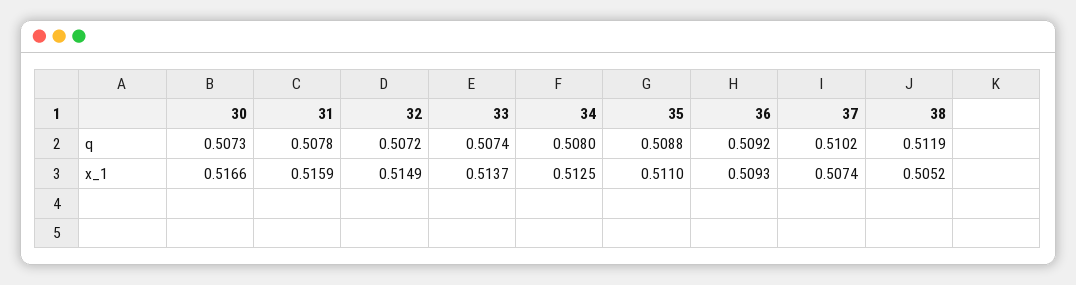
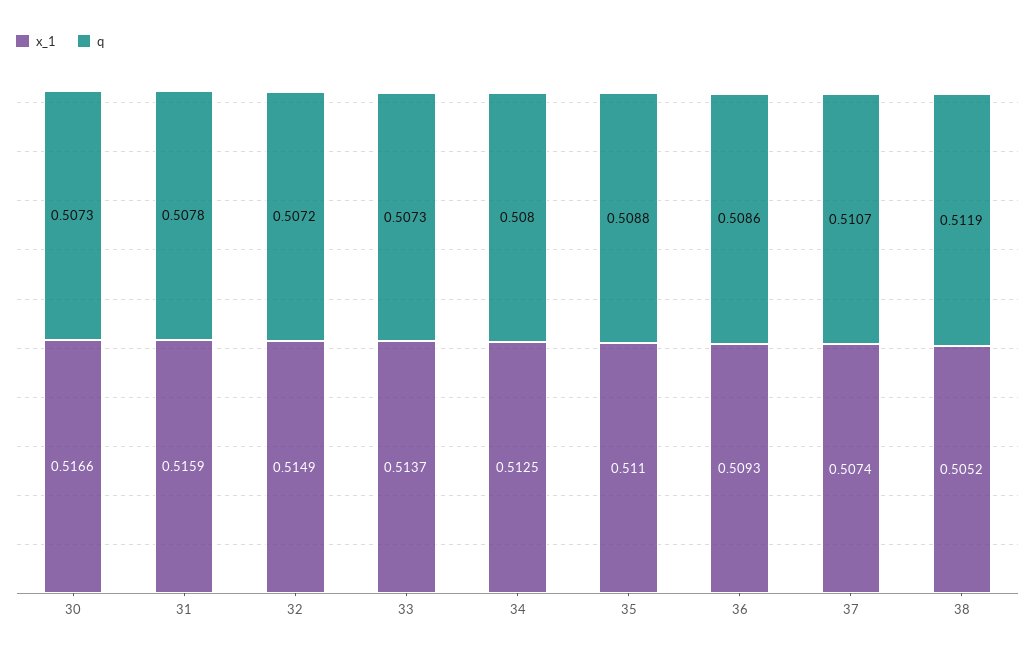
  {
    "q": {
      "30": 0.5073,
      "31": 0.5078,
      "32": 0.5072,
-     "33": 0.5074,
+     "33": 0.5073,
      "34": 0.508,
      "35": 0.5088,
-     "36": 0.5092,
+     "36": 0.5086,
-     "37": 0.5102,
+     "37": 0.5107,
      "38": 0.5119
    },
    "x_1": {
      "30": 0.5166,
      "31": 0.5159,
      "32": 0.5149,
      "33": 0.5137,
      "34": 0.5125,
      "35": 0.511,
      "36": 0.5093,
      "37": 0.5074,
      "38": 0.5052
    }
  }

